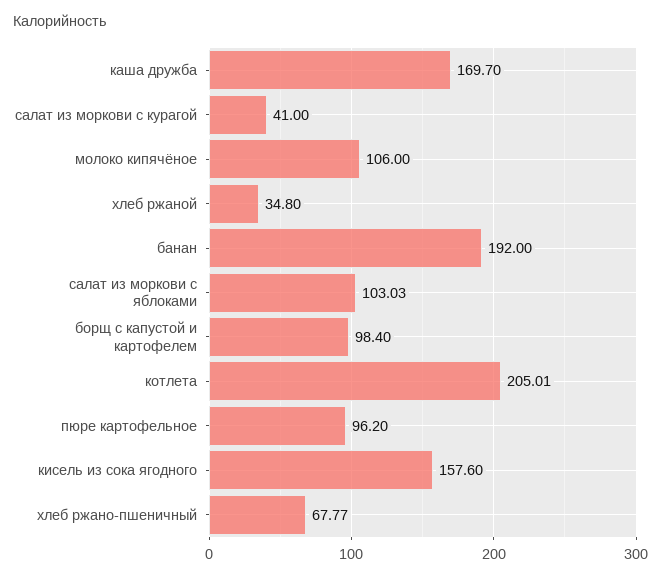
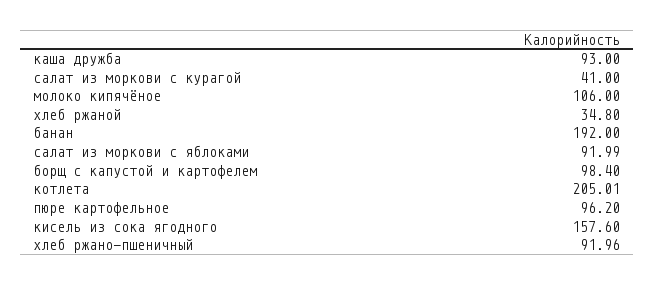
  {
-   "каша дружба": 169.7,
+   "каша дружба": 93,
    "салат из моркови с курагой": 41,
    "молоко кипячёное": 106,
    "хлеб ржаной": 34.8,
    "банан": 192,
-   "салат из моркови с яблоками": 103.03,
+   "салат из моркови с яблоками": 91.99,
    "борщ с капустой и картофелем": 98.4,
    "котлета": 205.01,
    "пюре картофельное": 96.2,
    "кисель из сока ягодного": 157.6,
-   "хлеб ржано-пшеничный": 67.77
+   "хлеб ржано-пшеничный": 91.96
  }

